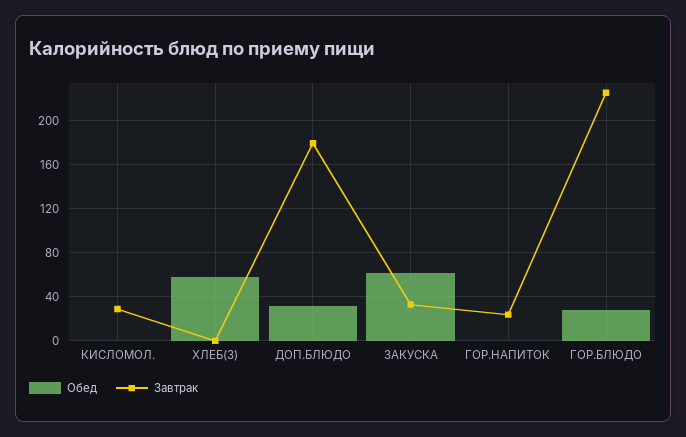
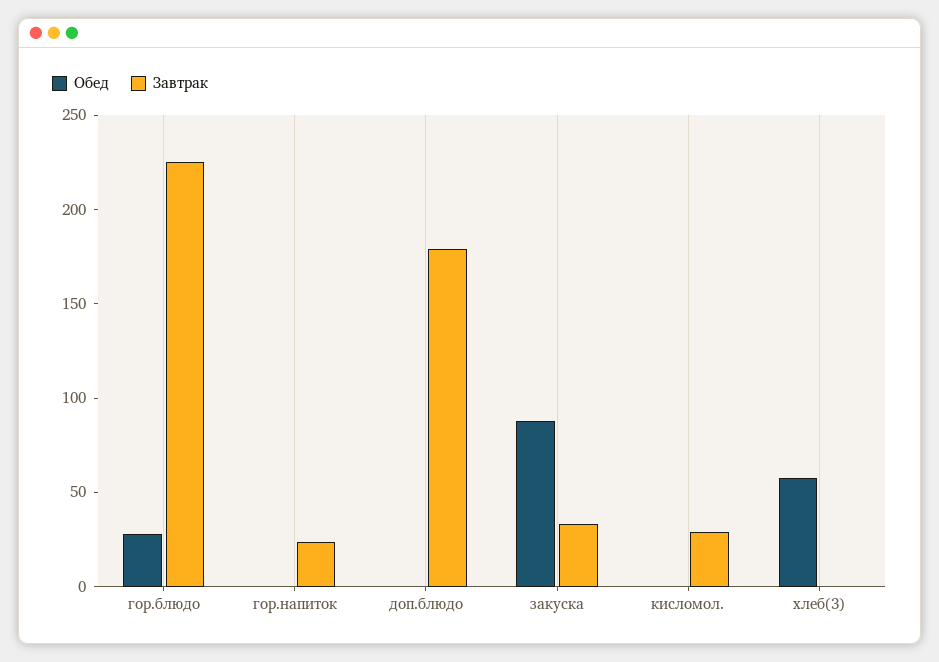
  {
    "Обед": {
      "КИСЛОМОЛ.": 0,
      "ХЛЕБ(3)": 60,
-     "ДОП.БЛЮДО": 30,
+     "ДОП.БЛЮДО": 0,
-     "ЗАКУСКА": 60,
+     "ЗАКУСКА": 90,
      "ГОР.НАПИТОК": 0,
      "ГОР.БЛЮДО": 30
    },
    "Завтрак": {
      "КИСЛОМОЛ.": 30,
      "ХЛЕБ(3)": 0,
      "ДОП.БЛЮДО": 180,
      "ЗАКУСКА": 30,
      "ГОР.НАПИТОК": 20,
      "ГОР.БЛЮДО": 230
    }
  }

